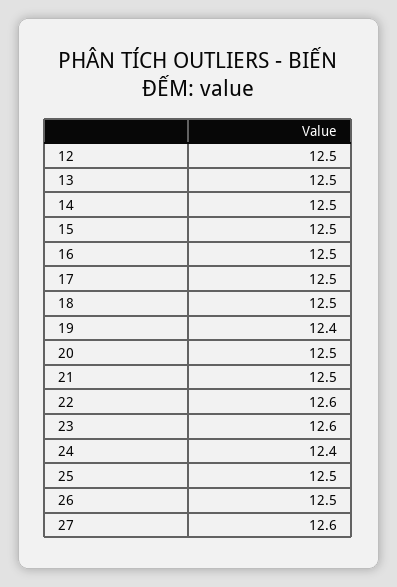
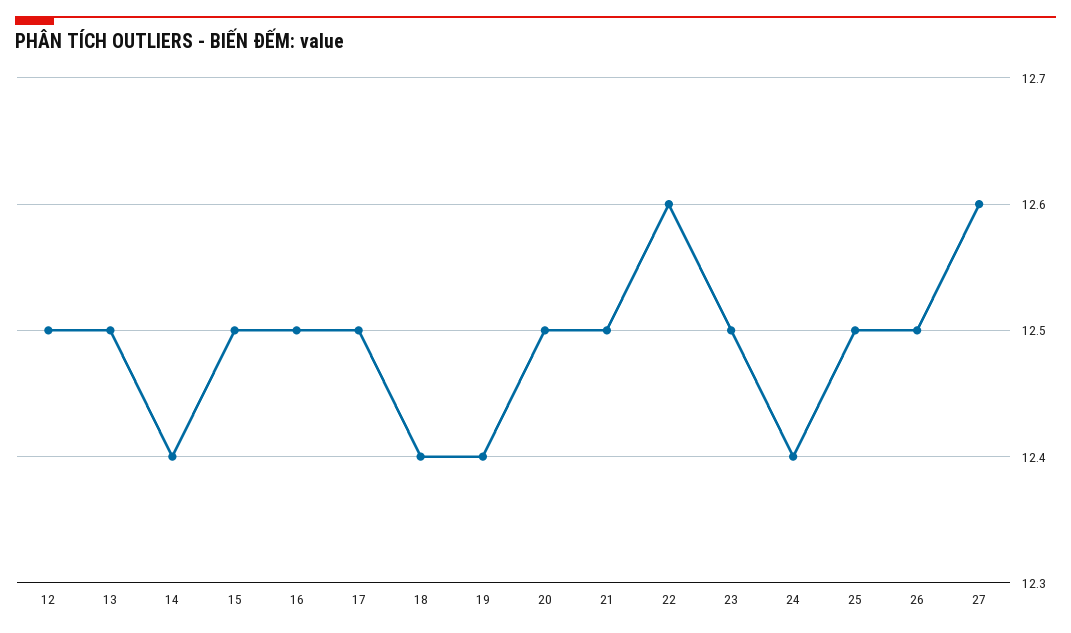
  {
    "12": 12.5,
    "13": 12.5,
-   "14": 12.5,
+   "14": 12.4,
    "15": 12.5,
    "16": 12.5,
    "17": 12.5,
-   "18": 12.5,
+   "18": 12.4,
    "19": 12.4,
    "20": 12.5,
    "21": 12.5,
    "22": 12.6,
-   "23": 12.6,
+   "23": 12.5,
    "24": 12.4,
    "25": 12.5,
    "26": 12.5,
    "27": 12.6
  }

